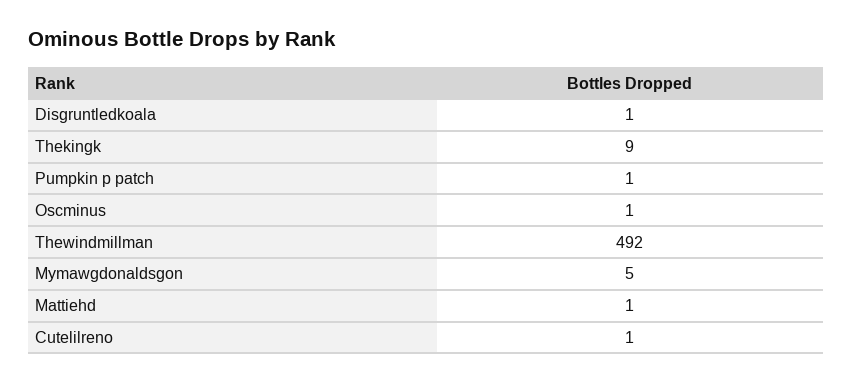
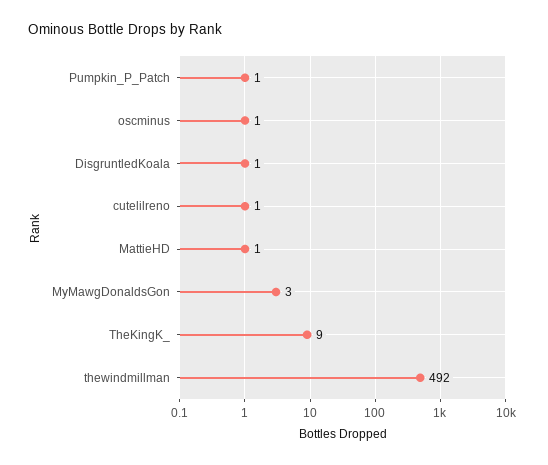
  {
    "Disgruntledkoala": 1,
    "Thekingk": 9,
    "Pumpkin p patch": 1,
    "Oscminus": 1,
    "Thewindmillman": 492,
-   "Mymawgdonaldsgon": 5,
+   "Mymawgdonaldsgon": 3,
    "Mattiehd": 1,
    "Cutelilreno": 1
  }

